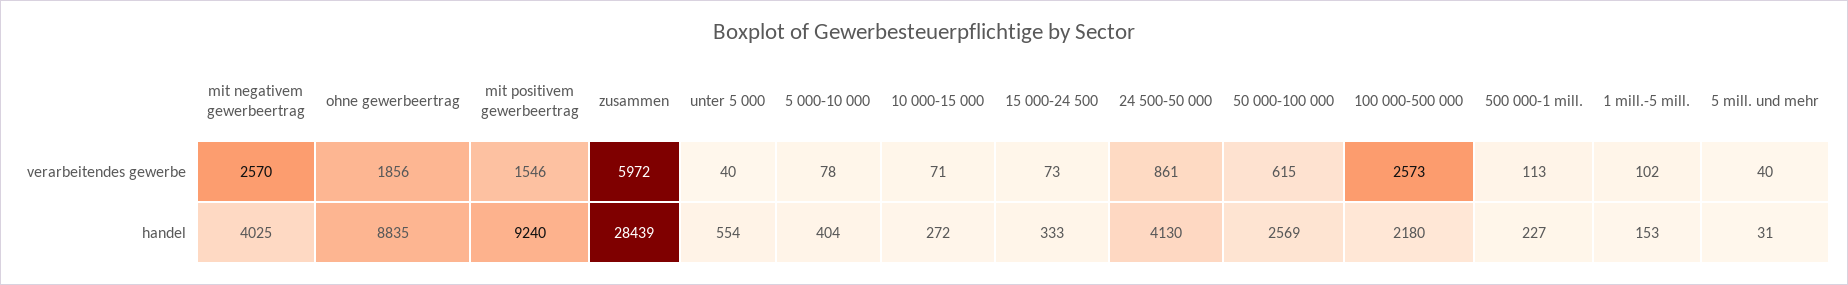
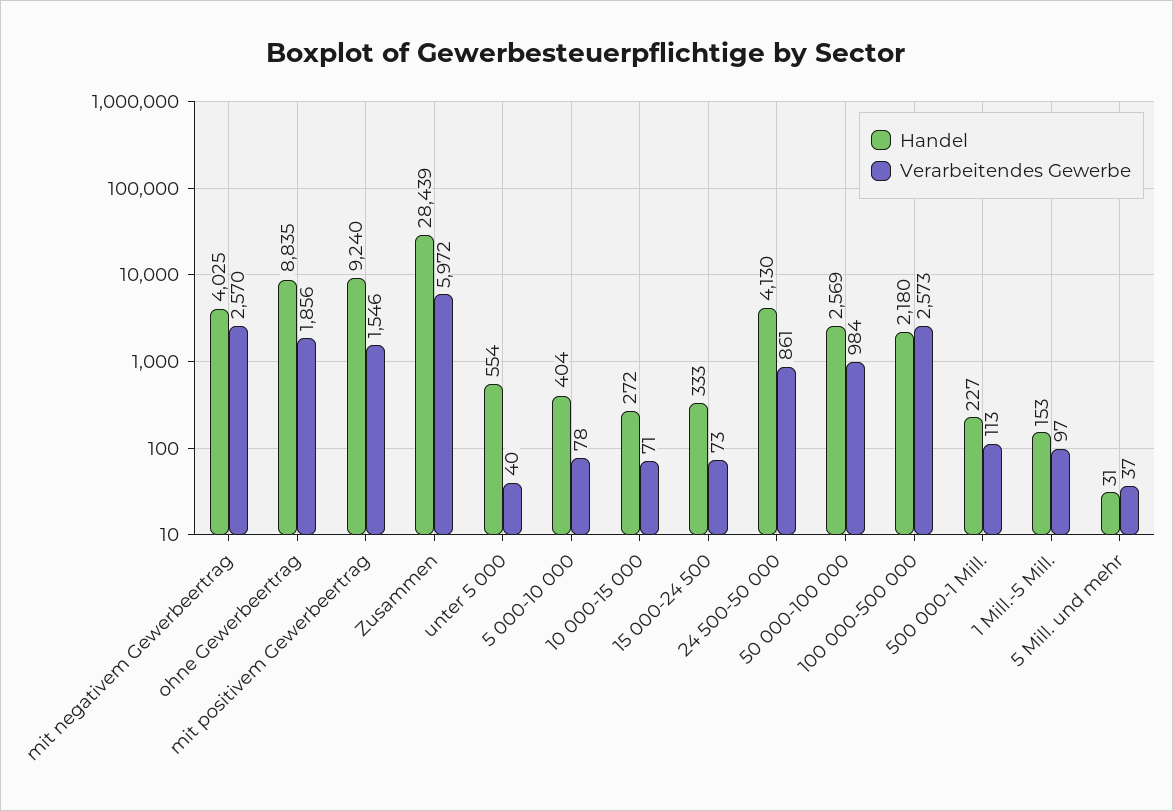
  {
    "verarbeitendes gewerbe": {
      "mit negativem gewerbeertrag": 2570,
      "ohne gewerbeertrag": 1856,
      "mit positivem gewerbeertrag": 1546,
      "zusammen": 5972,
      "unter 5 000": 40,
      "5 000-10 000": 78,
      "10 000-15 000": 71,
      "15 000-24 500": 73,
      "24 500-50 000": 861,
-     "50 000-100 000": 615,
+     "50 000-100 000": 984,
      "100 000-500 000": 2573,
      "500 000-1 mill.": 113,
-     "1 mill.-5 mill.": 102,
+     "1 mill.-5 mill.": 97,
-     "5 mill. und mehr": 40
+     "5 mill. und mehr": 37
    },
    "handel": {
      "mit negativem gewerbeertrag": 4025,
      "ohne gewerbeertrag": 8835,
      "mit positivem gewerbeertrag": 9240,
      "zusammen": 28439,
      "unter 5 000": 554,
      "5 000-10 000": 404,
      "10 000-15 000": 272,
      "15 000-24 500": 333,
      "24 500-50 000": 4130,
      "50 000-100 000": 2569,
      "100 000-500 000": 2180,
      "500 000-1 mill.": 227,
      "1 mill.-5 mill.": 153,
      "5 mill. und mehr": 31
    }
  }

